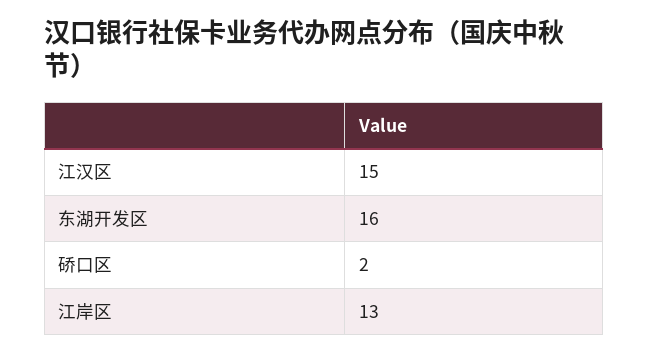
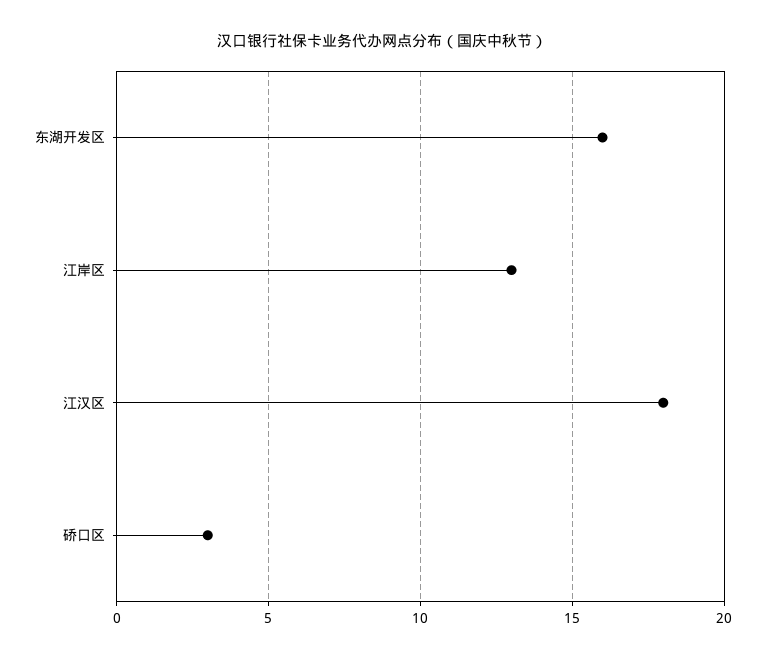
  {
-   "江汉区": 15,
+   "江汉区": 18,
    "东湖开发区": 16,
-   "硚口区": 2,
+   "硚口区": 3,
    "江岸区": 13
  }

